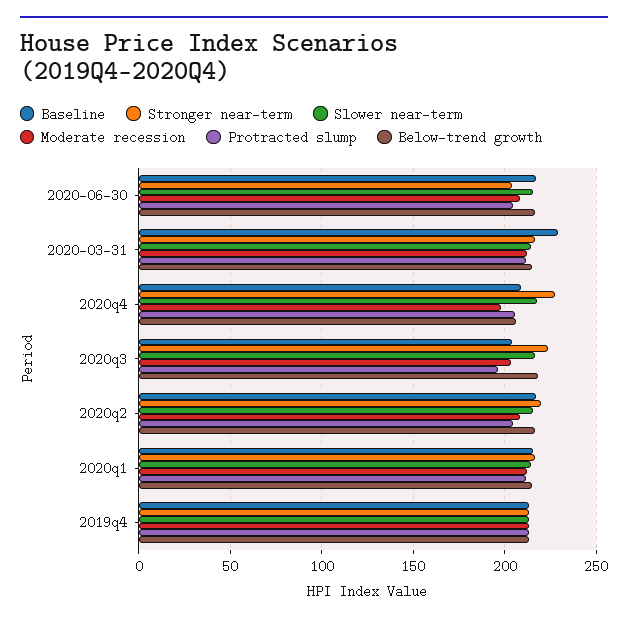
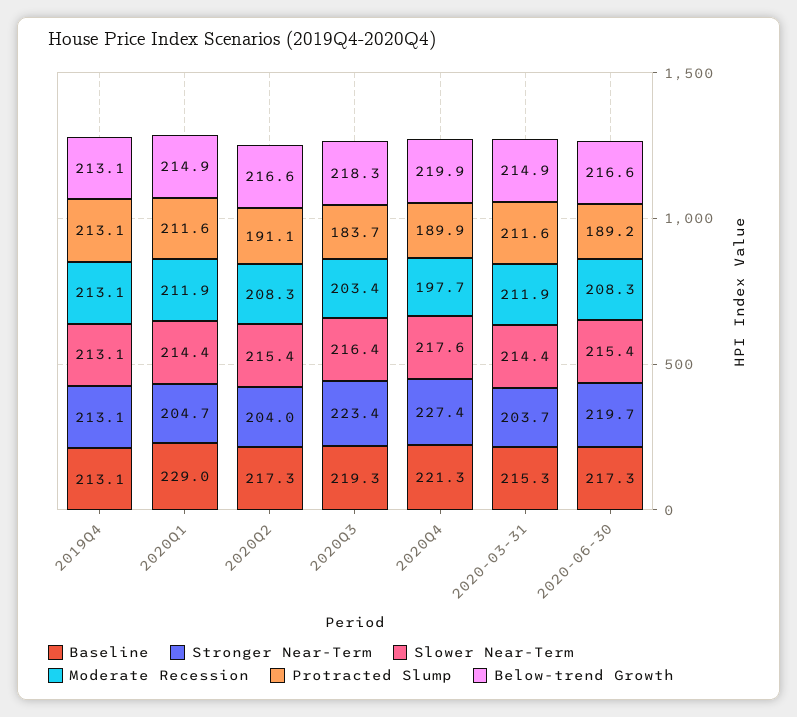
  {
    "Baseline": {
      "2020-06-30": 217.3,
-     "2020-03-31": 230,
+     "2020-03-31": 215.3,
-     "2020q4": 210,
+     "2020q4": 221.3,
-     "2020q3": 205,
+     "2020q3": 219.3,
      "2020q2": 217.3,
-     "2020q1": 215,
+     "2020q1": 229,
      "2019q4": 213.1
    },
    "Stronger near-term": {
-     "2020-06-30": 205,
+     "2020-06-30": 219.7,
-     "2020-03-31": 215,
+     "2020-03-31": 203.7,
      "2020q4": 227.4,
      "2020q3": 223.4,
-     "2020q2": 220,
+     "2020q2": 204,
-     "2020q1": 215,
+     "2020q1": 204.7,
      "2019q4": 213.1
    },
    "Slower near-term": {
      "2020-06-30": 215.4,
      "2020-03-31": 214.4,
      "2020q4": 217.6,
      "2020q3": 216.4,
      "2020q2": 215.4,
      "2020q1": 214.4,
      "2019q4": 213.1
    },
    "Moderate recession": {
      "2020-06-30": 208.3,
      "2020-03-31": 211.9,
      "2020q4": 197.7,
      "2020q3": 203.4,
      "2020q2": 208.3,
      "2020q1": 211.9,
      "2019q4": 213.1
    },
    "Protracted slump": {
-     "2020-06-30": 205,
+     "2020-06-30": 189.2,
      "2020-03-31": 211.6,
-     "2020q4": 205,
+     "2020q4": 189.9,
-     "2020q3": 195,
+     "2020q3": 183.7,
-     "2020q2": 205,
+     "2020q2": 191.1,
      "2020q1": 211.6,
      "2019q4": 213.1
    },
    "Below-trend growth": {
      "2020-06-30": 216.6,
      "2020-03-31": 214.9,
-     "2020q4": 205,
+     "2020q4": 219.9,
      "2020q3": 218.3,
      "2020q2": 216.6,
      "2020q1": 214.9,
      "2019q4": 213.1
    }
  }

